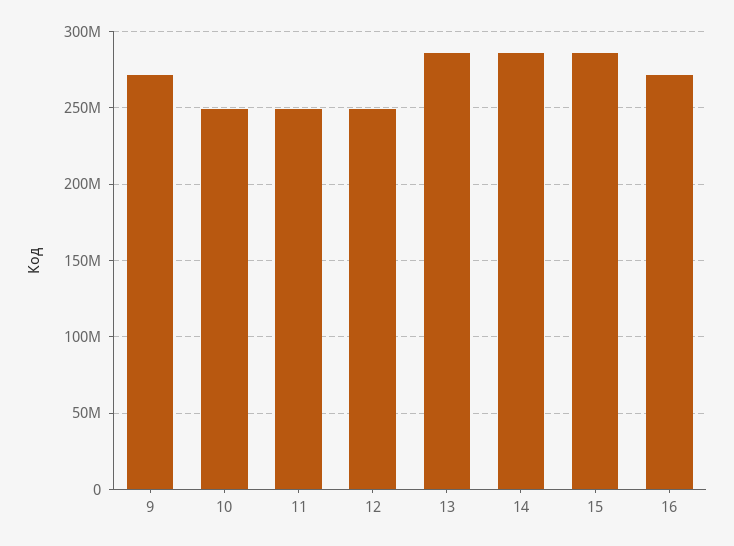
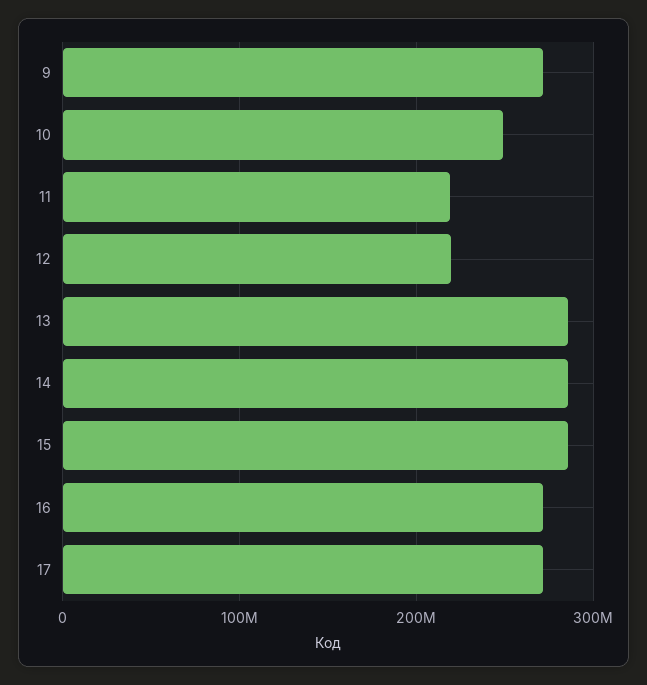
  {
    "9": 270000000,
    "10": 250000000,
-   "11": 250000000,
+   "11": 220000000,
-   "12": 250000000,
+   "12": 220000000,
    "13": 285000000,
    "14": 285000000,
    "15": 285000000,
-   "16": 270000000
+   "16": 270000000,
+   "17": 270000000
  }

